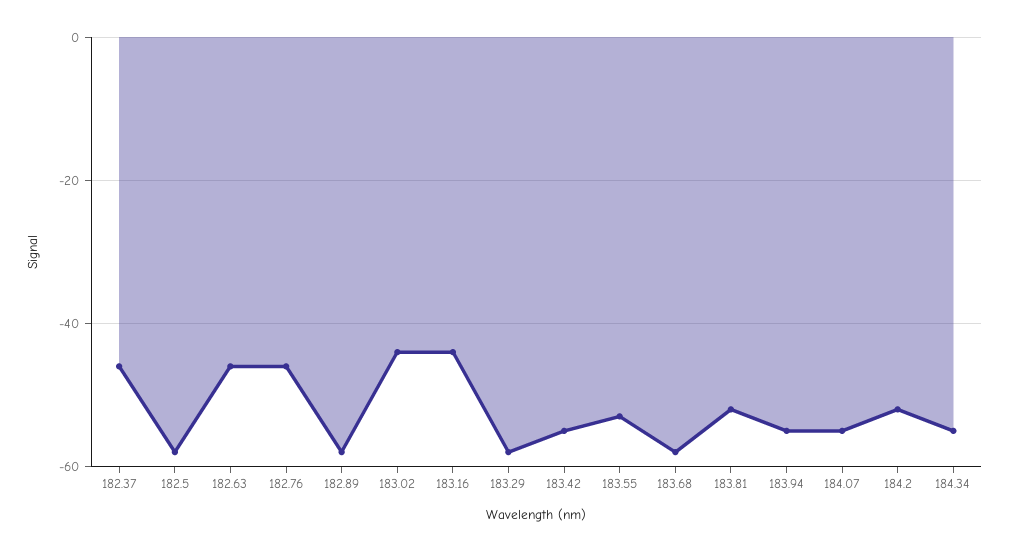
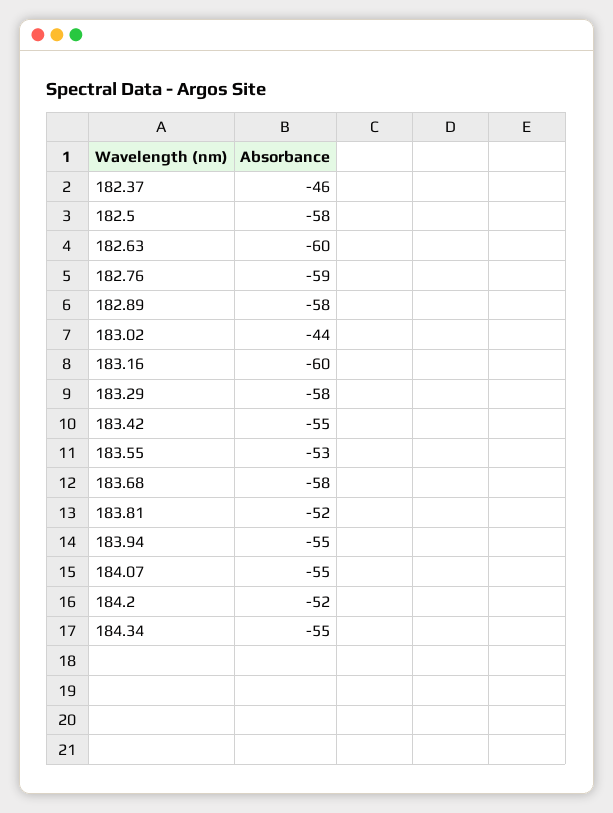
  {
    "182.37": -46,
    "182.5": -58,
-   "182.63": -45,
+   "182.63": -60,
-   "182.76": -45,
+   "182.76": -59,
    "182.89": -58,
    "183.02": -44,
-   "183.16": -45,
+   "183.16": -60,
    "183.29": -58,
    "183.42": -55,
    "183.55": -53,
    "183.68": -58,
    "183.81": -52,
    "183.94": -55,
    "184.07": -55,
    "184.2": -52,
    "184.34": -55
  }

